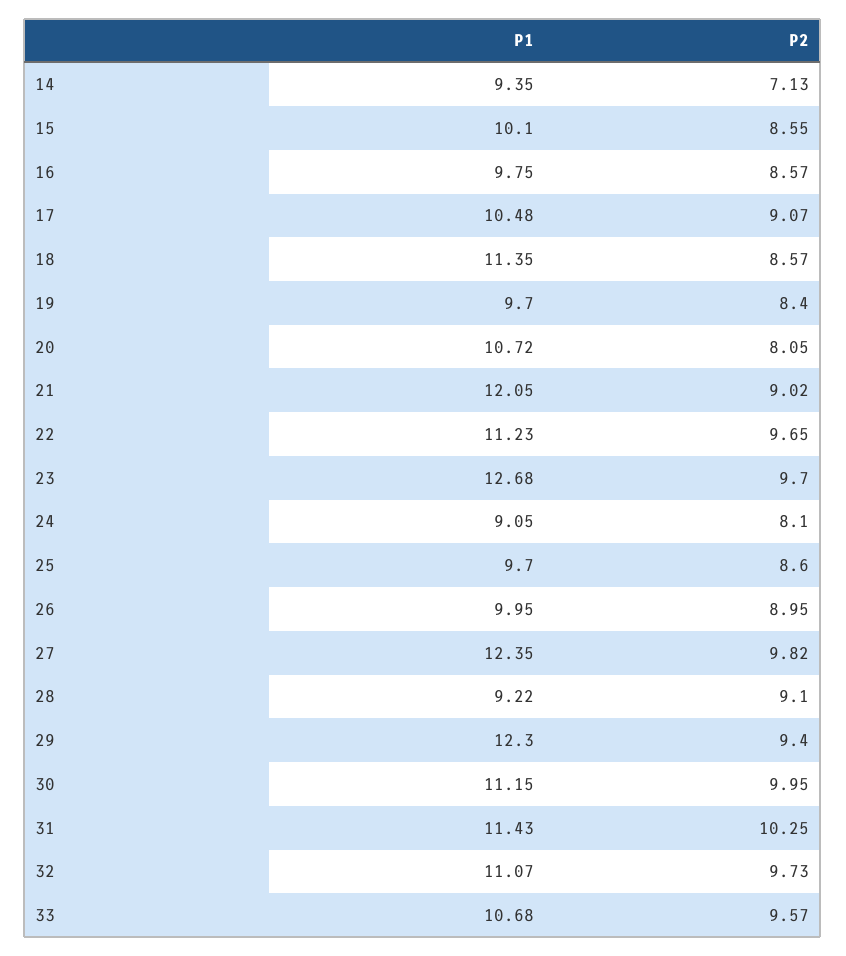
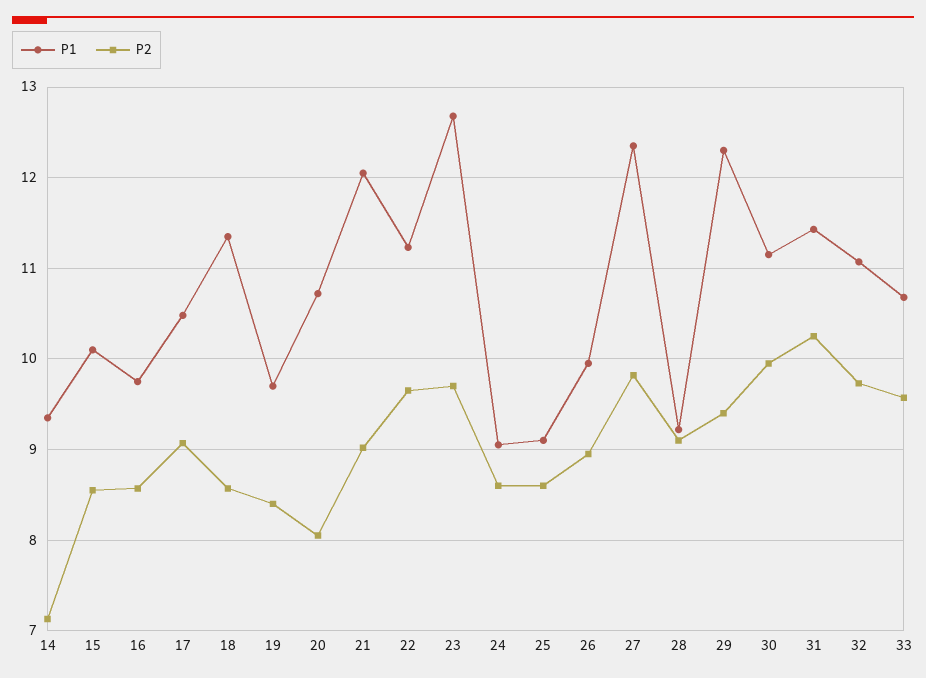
  {
    "P1": {
      "14": 9.35,
      "15": 10.1,
      "16": 9.75,
      "17": 10.48,
      "18": 11.35,
      "19": 9.7,
      "20": 10.72,
      "21": 12.05,
      "22": 11.23,
      "23": 12.68,
      "24": 9.05,
-     "25": 9.7,
+     "25": 9.1,
      "26": 9.95,
      "27": 12.35,
      "28": 9.22,
      "29": 12.3,
      "30": 11.15,
      "31": 11.43,
      "32": 11.07,
      "33": 10.68
    },
    "P2": {
      "14": 7.13,
      "15": 8.55,
      "16": 8.57,
      "17": 9.07,
      "18": 8.57,
      "19": 8.4,
      "20": 8.05,
      "21": 9.02,
      "22": 9.65,
      "23": 9.7,
-     "24": 8.1,
+     "24": 8.6,
      "25": 8.6,
      "26": 8.95,
      "27": 9.82,
      "28": 9.1,
      "29": 9.4,
      "30": 9.95,
      "31": 10.25,
      "32": 9.73,
      "33": 9.57
    }
  }

